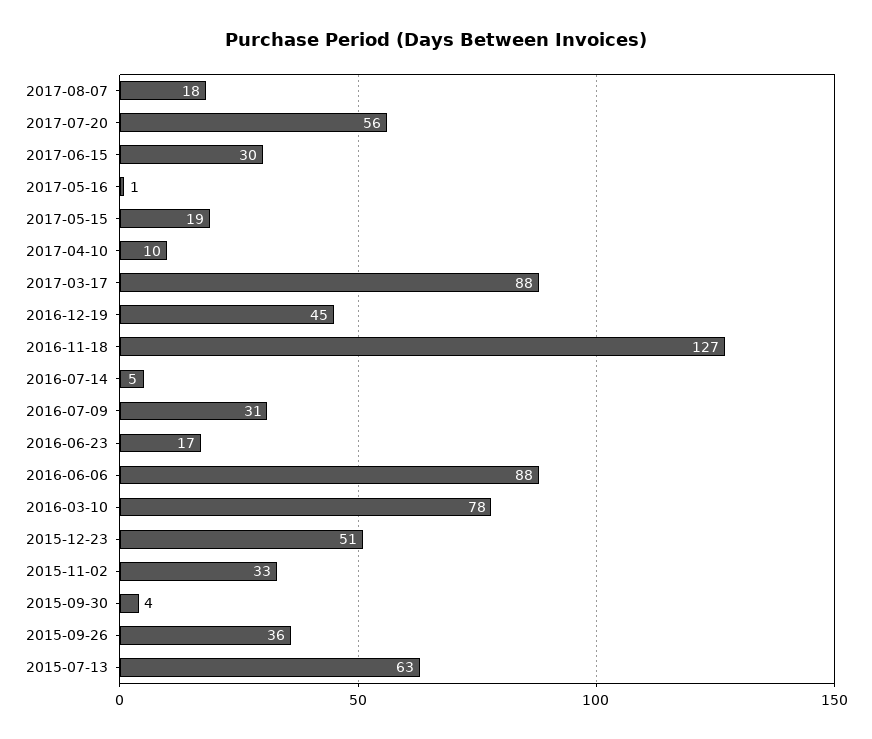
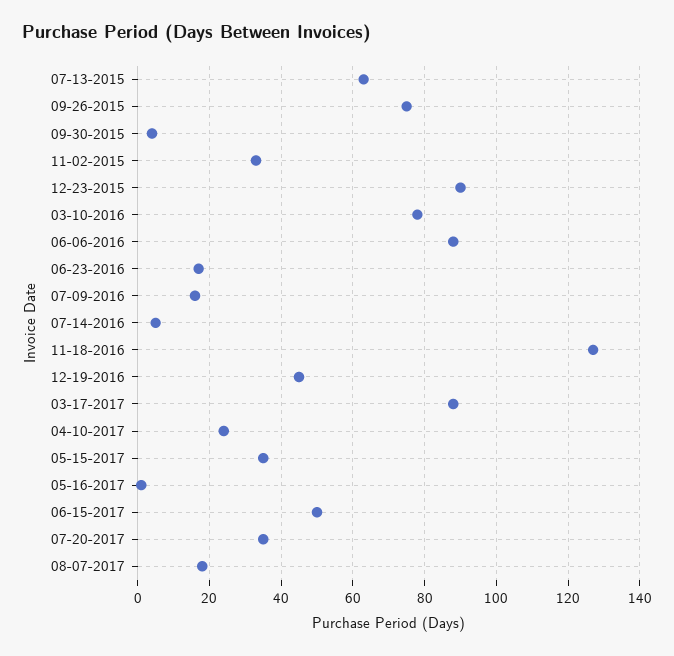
  {
    "2017-08-07": 18,
-   "2017-07-20": 56,
+   "2017-07-20": 35,
-   "2017-06-15": 30,
+   "2017-06-15": 50,
    "2017-05-16": 1,
-   "2017-05-15": 19,
+   "2017-05-15": 35,
-   "2017-04-10": 10,
+   "2017-04-10": 25,
    "2017-03-17": 88,
    "2016-12-19": 45,
    "2016-11-18": 127,
    "2016-07-14": 5,
-   "2016-07-09": 31,
+   "2016-07-09": 15,
    "2016-06-23": 17,
    "2016-06-06": 88,
    "2016-03-10": 78,
-   "2015-12-23": 51,
+   "2015-12-23": 90,
    "2015-11-02": 33,
    "2015-09-30": 4,
-   "2015-09-26": 36,
+   "2015-09-26": 75,
    "2015-07-13": 63
  }

